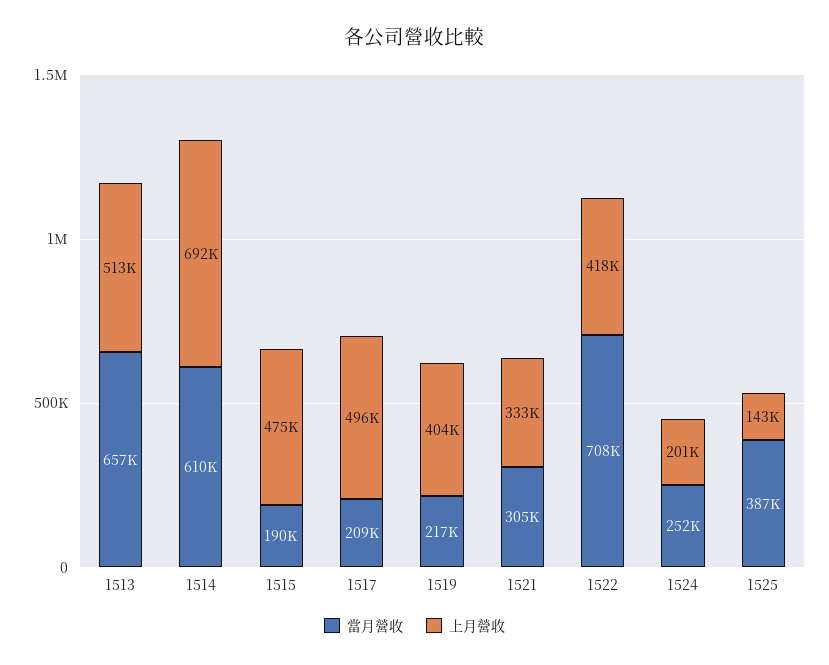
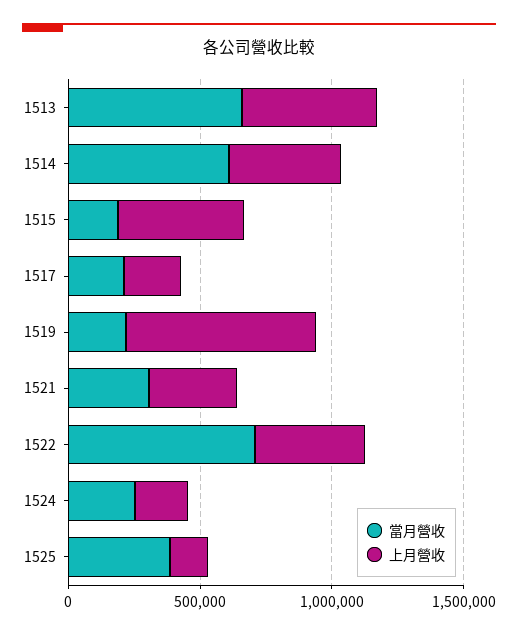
  {
    "當月營收": {
      "1513": 657000,
      "1514": 610000,
      "1515": 190000,
      "1517": 209000,
      "1519": 217000,
      "1521": 305000,
      "1522": 708000,
      "1524": 252000,
      "1525": 387000
    },
    "上月營收": {
      "1513": 513000,
-     "1514": 692000,
+     "1514": 400000,
      "1515": 475000,
-     "1517": 496000,
+     "1517": 200000,
-     "1519": 404000,
+     "1519": 700000,
      "1521": 333000,
      "1522": 418000,
      "1524": 201000,
      "1525": 143000
    }
  }

